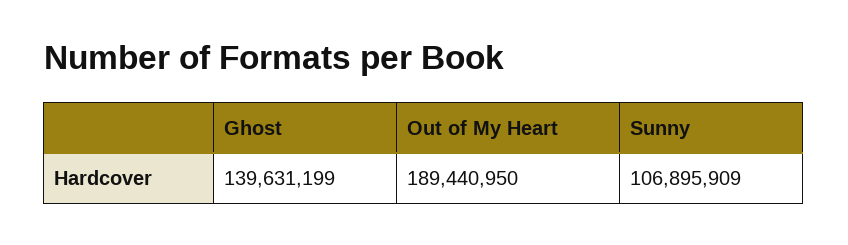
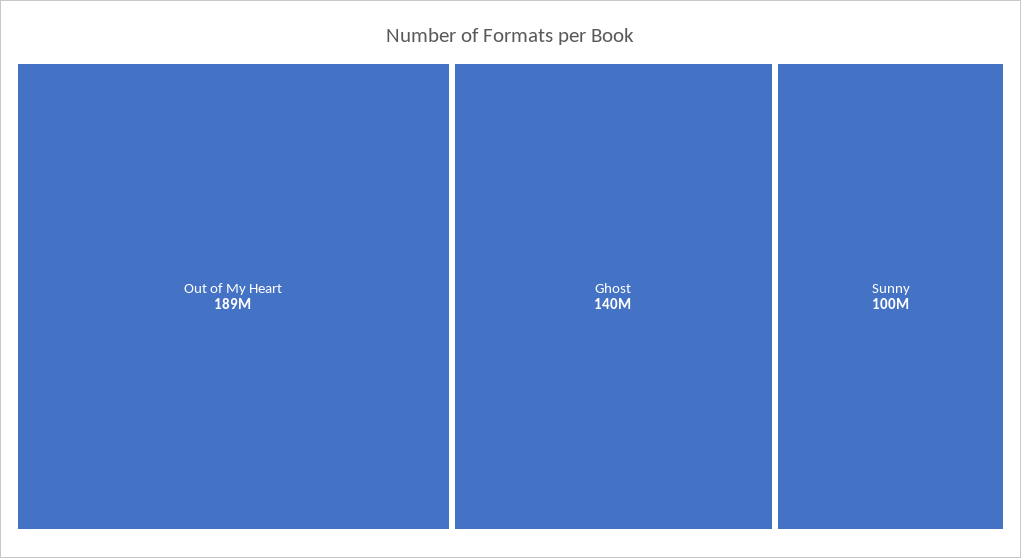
  {
    "Ghost": 139631199,
    "Out of My Heart": 189440950,
-   "Sunny": 106895909
+   "Sunny": 100000000
  }

